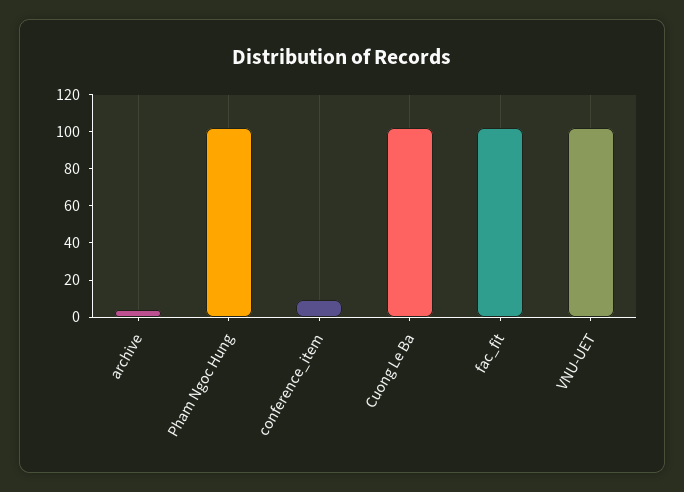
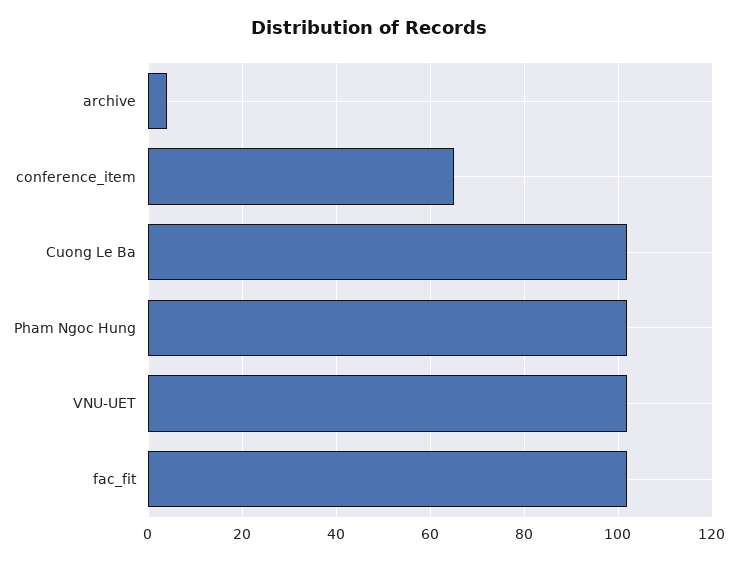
  {
    "archive": 5,
    "Pham Ngoc Hung": 100,
-   "conference_item": 10,
+   "conference_item": 65,
    "Cuong Le Ba": 100,
    "fac_fit": 100,
    "VNU-UET": 100
  }

